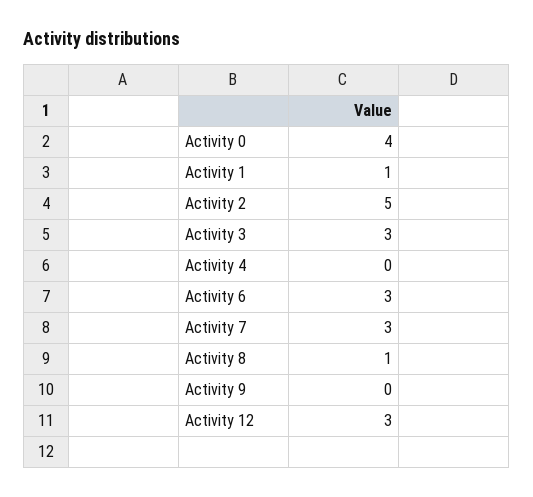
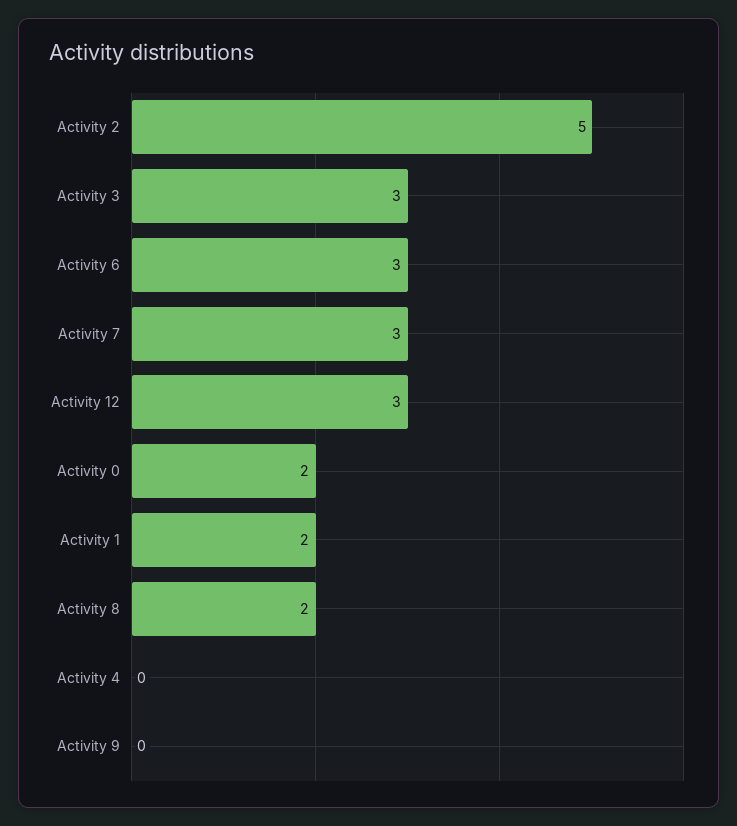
  {
-   "Activity 0": 4,
+   "Activity 0": 2,
-   "Activity 1": 1,
+   "Activity 1": 2,
    "Activity 2": 5,
    "Activity 3": 3,
    "Activity 4": 0,
    "Activity 6": 3,
    "Activity 7": 3,
-   "Activity 8": 1,
+   "Activity 8": 2,
    "Activity 9": 0,
    "Activity 12": 3
  }

